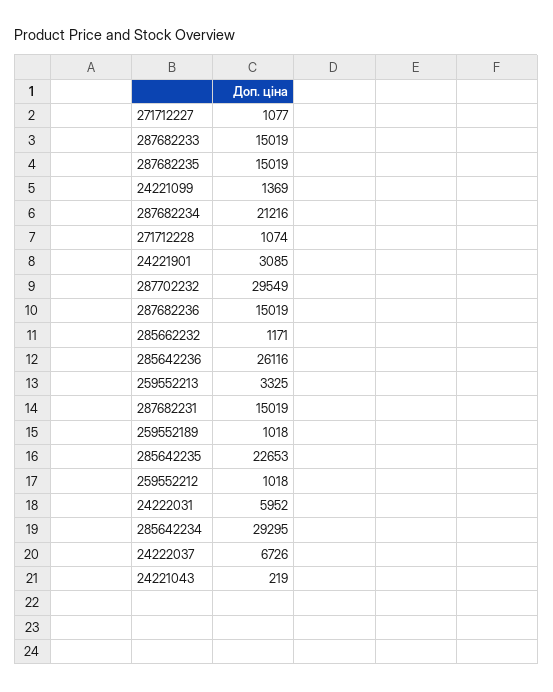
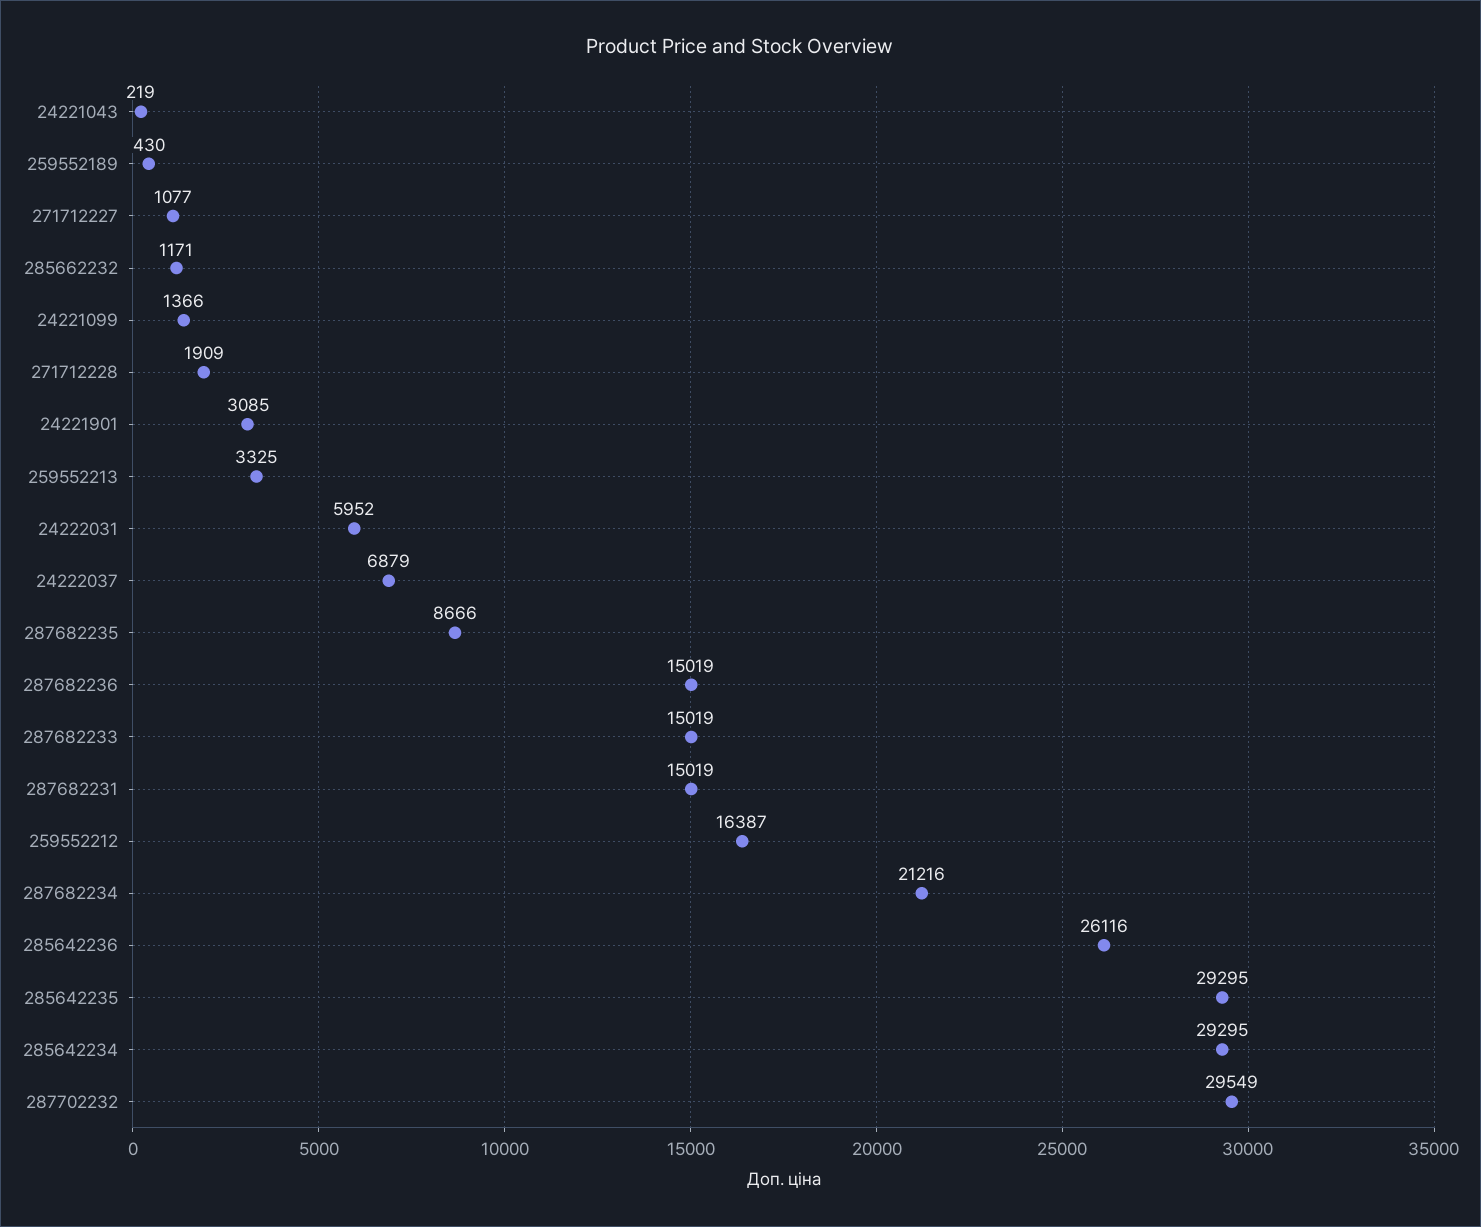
  {
    "271712227": 1077,
    "287682233": 15019,
-   "287682235": 15019,
+   "287682235": 8666,
-   "24221099": 1369,
+   "24221099": 1366,
    "287682234": 21216,
-   "271712228": 1074,
+   "271712228": 1909,
    "24221901": 3085,
    "287702232": 29549,
    "287682236": 15019,
    "285662232": 1171,
    "285642236": 26116,
    "259552213": 3325,
    "287682231": 15019,
-   "259552189": 1018,
+   "259552189": 430,
-   "285642235": 22653,
+   "285642235": 29295,
-   "259552212": 1018,
+   "259552212": 16387,
    "24222031": 5952,
    "285642234": 29295,
-   "24222037": 6726,
+   "24222037": 6879,
    "24221043": 219
  }

